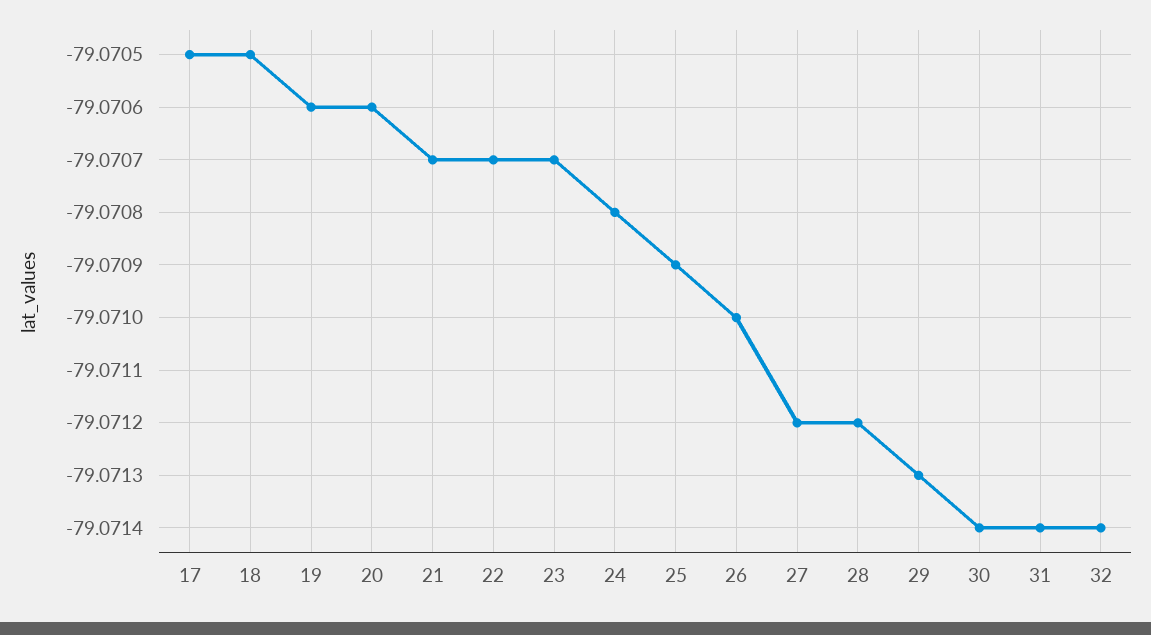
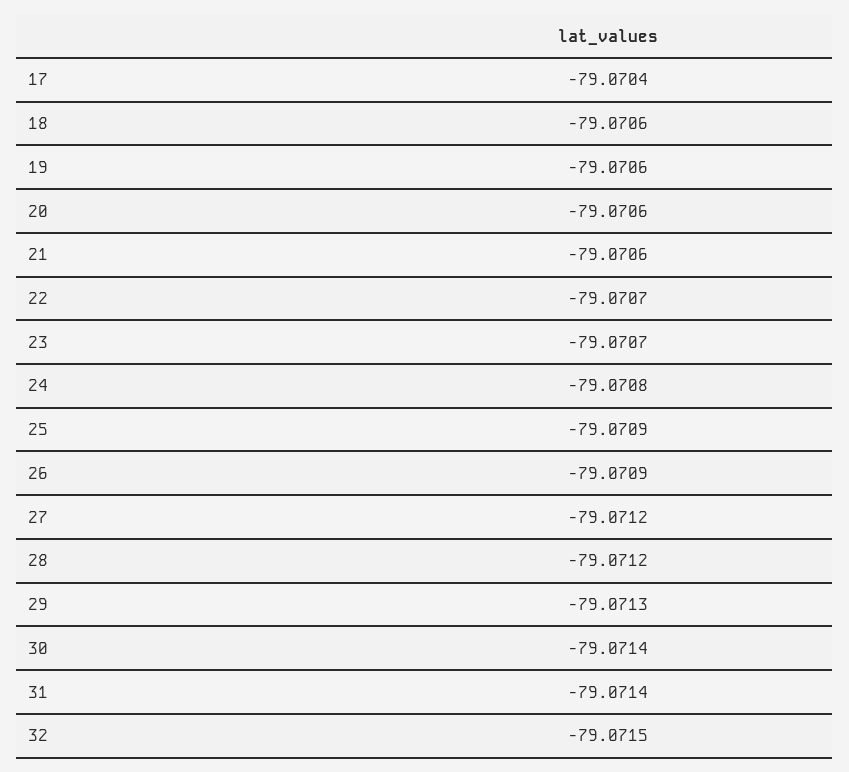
  {
-   "17": -79.0705,
+   "17": -79.0704,
-   "18": -79.0705,
+   "18": -79.0706,
    "19": -79.0706,
    "20": -79.0706,
-   "21": -79.0707,
+   "21": -79.0706,
    "22": -79.0707,
    "23": -79.0707,
    "24": -79.0708,
    "25": -79.0709,
-   "26": -79.071,
+   "26": -79.0709,
    "27": -79.0712,
    "28": -79.0712,
    "29": -79.0713,
    "30": -79.0714,
    "31": -79.0714,
-   "32": -79.0714
+   "32": -79.0715
  }

